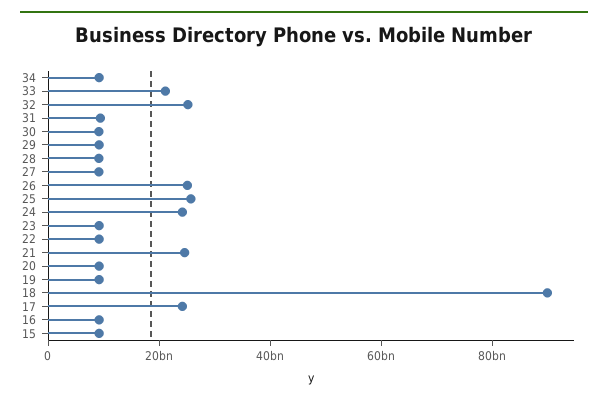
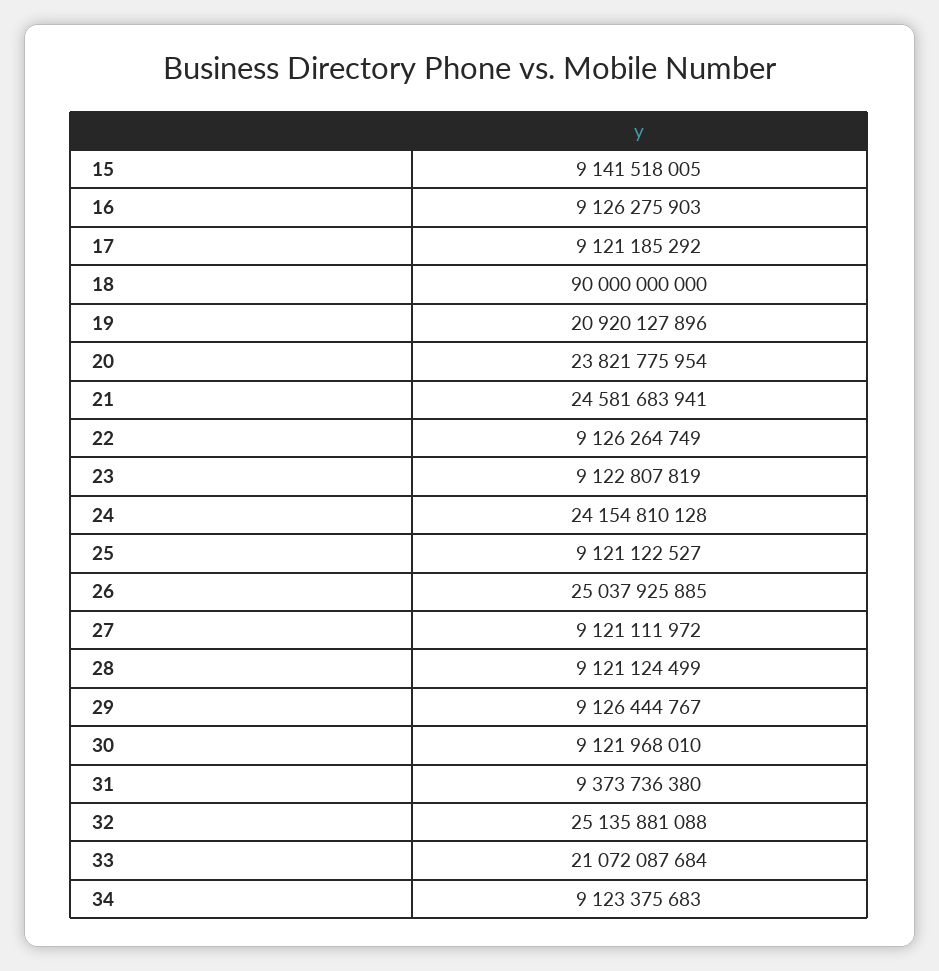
  {
    "34": 9123375683,
    "33": 21072087684,
    "32": 25135881088,
    "31": 9373736380,
    "30": 9121968010,
    "29": 9126444767,
    "28": 9121124499,
    "27": 9121111972,
    "26": 25037925885,
-   "25": 25000000000,
+   "25": 9121122527,
    "24": 24154810128,
    "23": 9122807819,
    "22": 9126264749,
    "21": 24581683941,
-   "20": 10000000000,
+   "20": 23821775954,
-   "19": 10000000000,
+   "19": 20920127896,
    "18": 90000000000,
-   "17": 25000000000,
+   "17": 9121185292,
    "16": 9126275903,
    "15": 9141518005
  }

